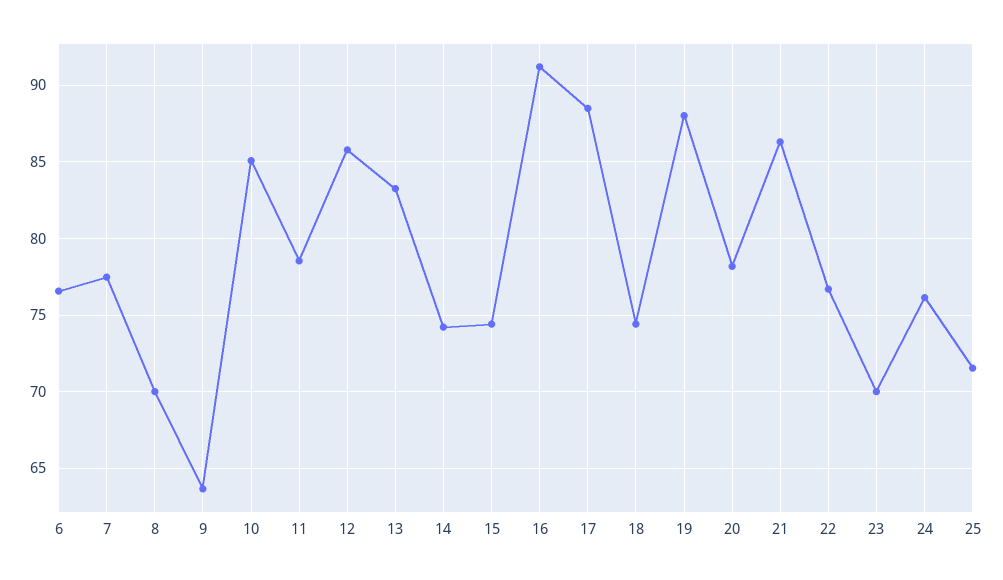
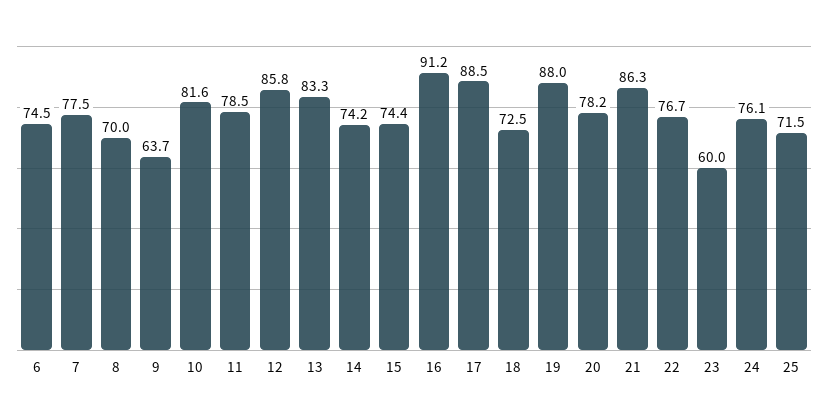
  {
-   "6": 76.5,
+   "6": 74.5,
    "7": 77.5,
    "8": 70,
    "9": 63.7,
-   "10": 85,
+   "10": 81.6,
    "11": 78.5,
    "12": 85.8,
    "13": 83.3,
    "14": 74.2,
    "15": 74.4,
    "16": 91.2,
    "17": 88.5,
-   "18": 74.5,
+   "18": 72.5,
    "19": 88,
    "20": 78.2,
    "21": 86.3,
    "22": 76.7,
-   "23": 70,
+   "23": 60,
    "24": 76.1,
    "25": 71.5
  }

